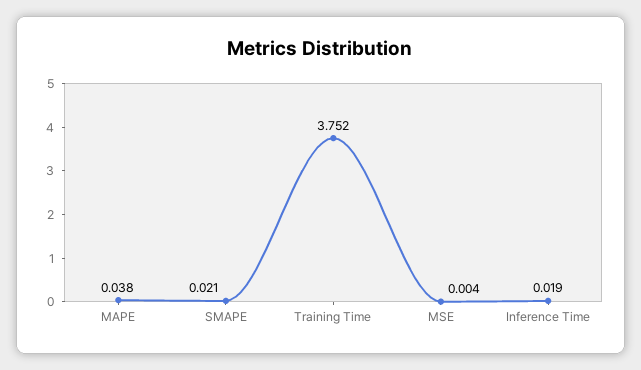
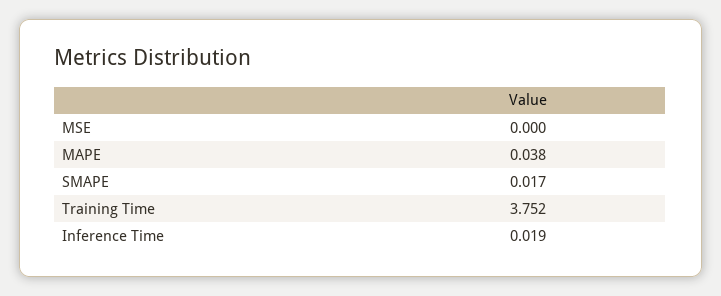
  {
    "MAPE": 0.038,
-   "SMAPE": 0.021,
+   "SMAPE": 0.017,
    "Training Time": 3.752,
-   "MSE": 0.004,
+   "MSE": 0,
    "Inference Time": 0.019
  }

